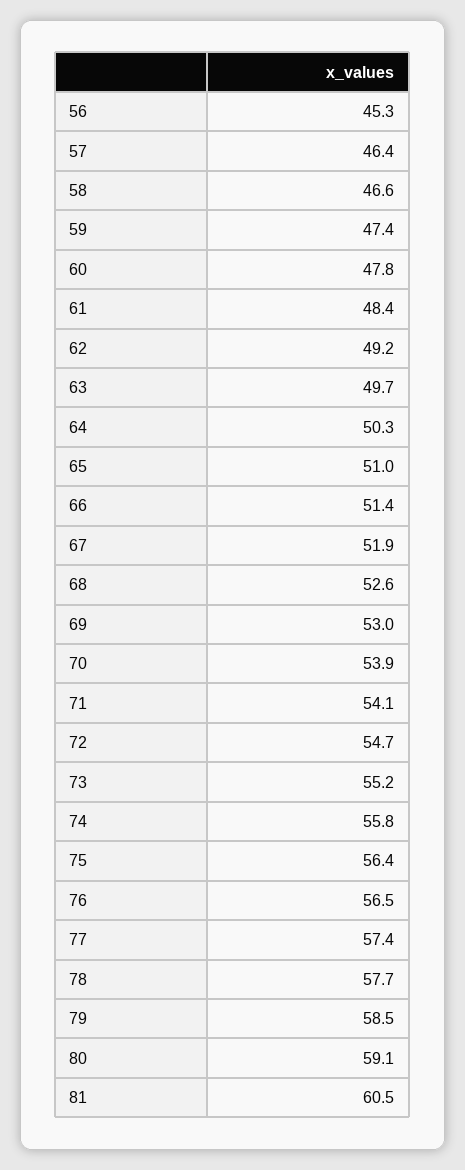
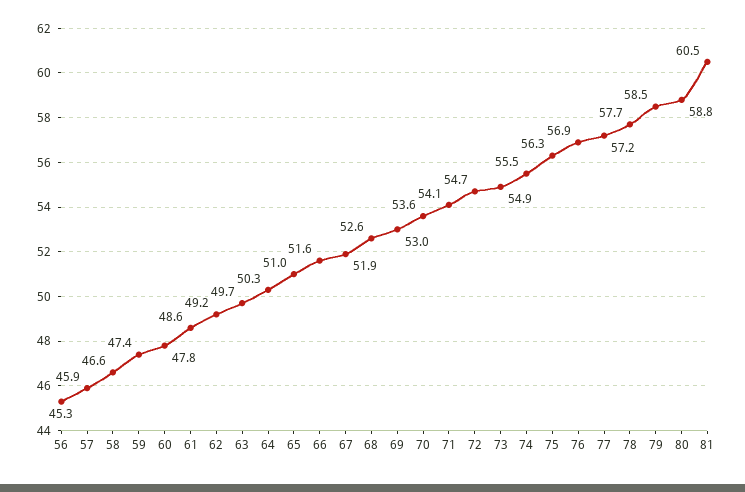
  {
    "56": 45.3,
-   "57": 46.4,
+   "57": 45.9,
    "58": 46.6,
    "59": 47.4,
    "60": 47.8,
-   "61": 48.4,
+   "61": 48.6,
    "62": 49.2,
    "63": 49.7,
    "64": 50.3,
    "65": 51,
-   "66": 51.4,
+   "66": 51.6,
    "67": 51.9,
    "68": 52.6,
    "69": 53,
-   "70": 53.9,
+   "70": 53.6,
    "71": 54.1,
    "72": 54.7,
-   "73": 55.2,
+   "73": 54.9,
-   "74": 55.8,
+   "74": 55.5,
-   "75": 56.4,
+   "75": 56.3,
-   "76": 56.5,
+   "76": 56.9,
-   "77": 57.4,
+   "77": 57.2,
    "78": 57.7,
    "79": 58.5,
-   "80": 59.1,
+   "80": 58.8,
    "81": 60.5
  }

